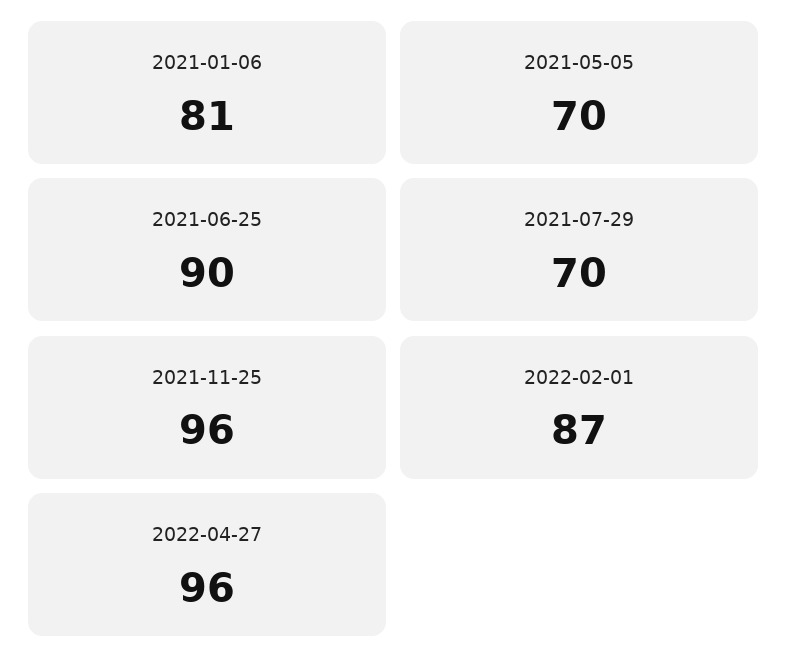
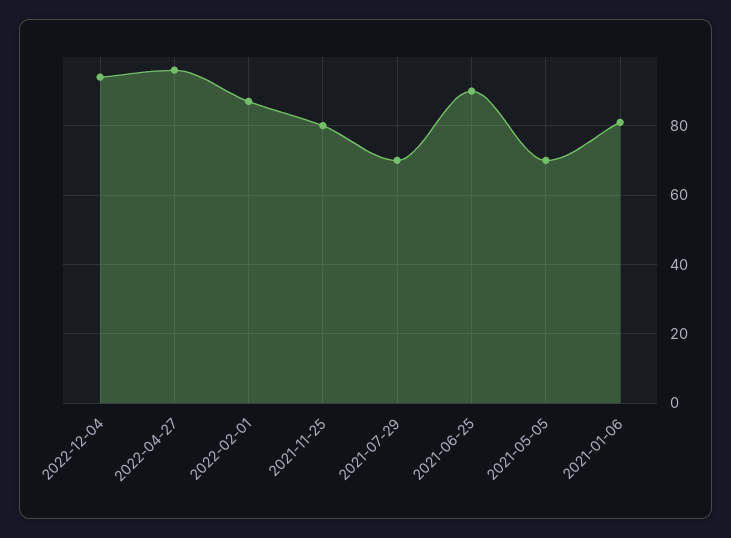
  {
    "2021-01-06": 81,
    "2021-05-05": 70,
    "2021-06-25": 90,
    "2021-07-29": 70,
-   "2021-11-25": 96,
+   "2021-11-25": 80,
    "2022-02-01": 87,
-   "2022-04-27": 96
+   "2022-04-27": 96,
+   "2022-12-04": 95
  }

